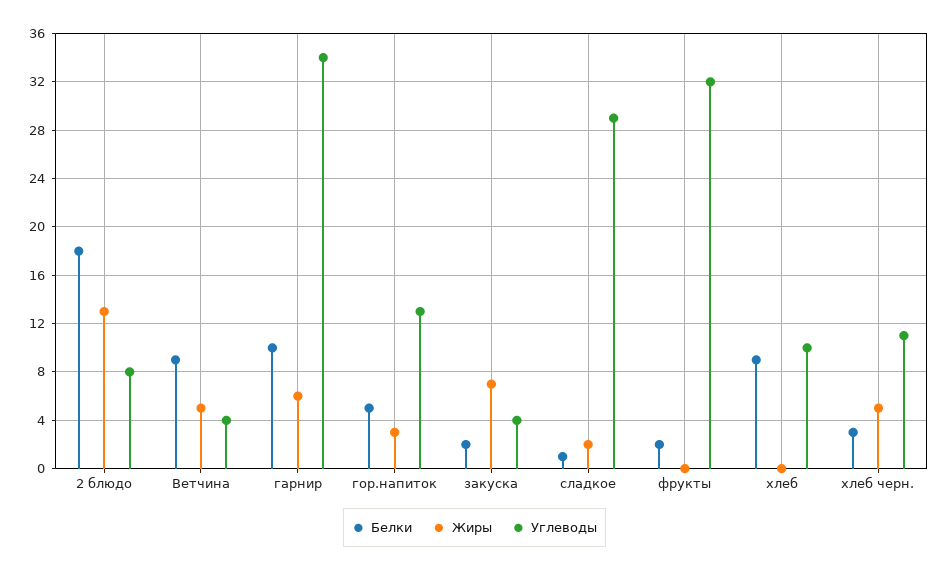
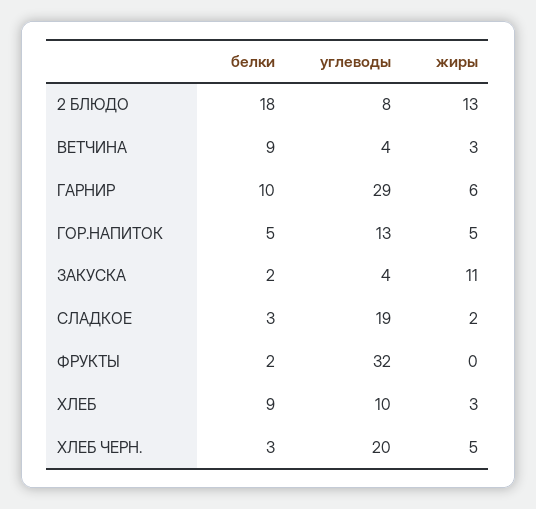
  {
    "Белки": {
      "2 блюдо": 18,
      "Ветчина": 9,
      "гарнир": 10,
      "гор.напиток": 5,
      "закуска": 2,
-     "сладкое": 1,
+     "сладкое": 3,
      "фрукты": 2,
      "хлеб": 9,
      "хлеб черн.": 3
    },
    "Жиры": {
      "2 блюдо": 13,
-     "Ветчина": 5,
+     "Ветчина": 3,
      "гарнир": 6,
-     "гор.напиток": 3,
+     "гор.напиток": 5,
-     "закуска": 7,
+     "закуска": 11,
      "сладкое": 2,
      "фрукты": 0,
-     "хлеб": 0,
+     "хлеб": 3,
      "хлеб черн.": 5
    },
    "Углеводы": {
      "2 блюдо": 8,
      "Ветчина": 4,
-     "гарнир": 34,
+     "гарнир": 29,
      "гор.напиток": 13,
      "закуска": 4,
-     "сладкое": 29,
+     "сладкое": 19,
      "фрукты": 32,
      "хлеб": 10,
-     "хлеб черн.": 11
+     "хлеб черн.": 20
    }
  }

